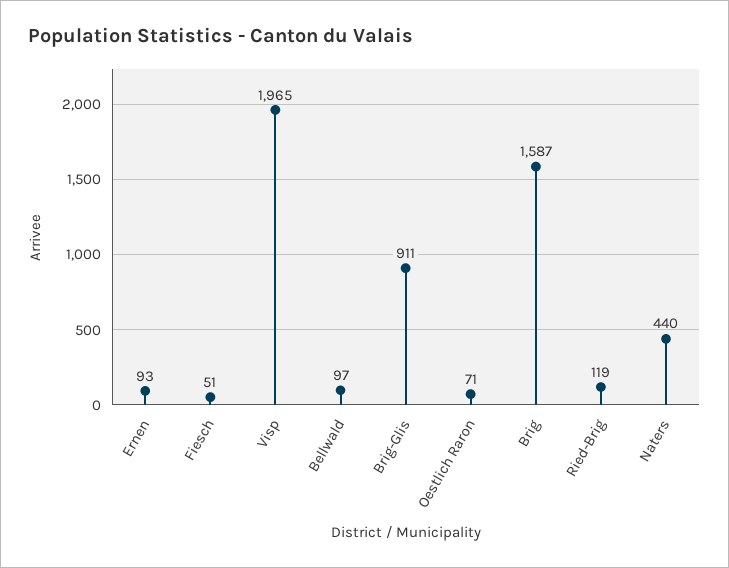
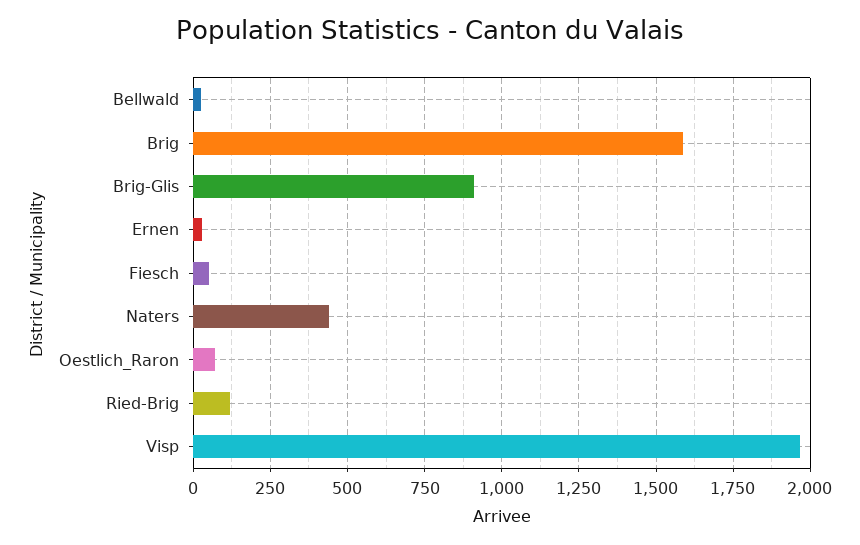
  {
-   "Ernen": 93,
+   "Ernen": 25,
    "Fiesch": 51,
    "Visp": 1965,
-   "Bellwald": 97,
+   "Bellwald": 25,
    "Brig-Glis": 911,
    "Oestlich Raron": 71,
    "Brig": 1587,
    "Ried-Brig": 119,
    "Naters": 440
  }

